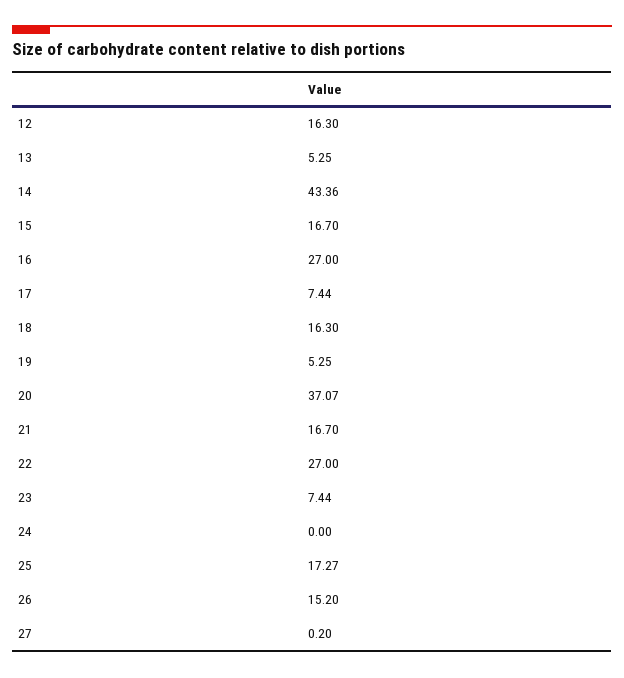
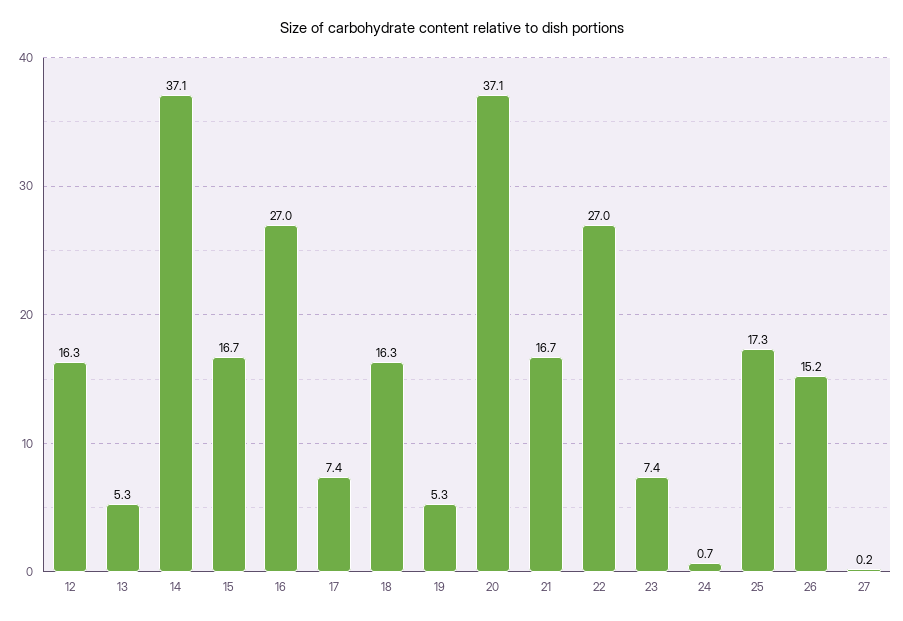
  {
    "12": 16.3,
    "13": 5.25,
-   "14": 43.36,
+   "14": 37.1,
    "15": 16.7,
    "16": 27,
    "17": 7.44,
    "18": 16.3,
    "19": 5.25,
    "20": 37.07,
    "21": 16.7,
    "22": 27,
    "23": 7.44,
-   "24": 0,
+   "24": 0.7,
    "25": 17.27,
    "26": 15.2,
    "27": 0.2
  }

